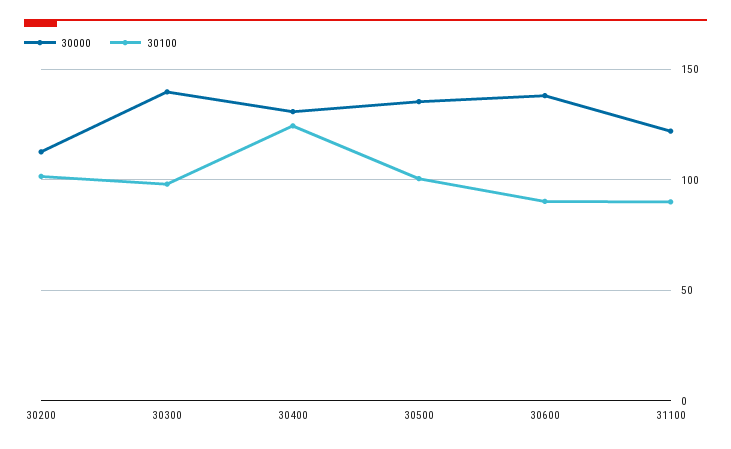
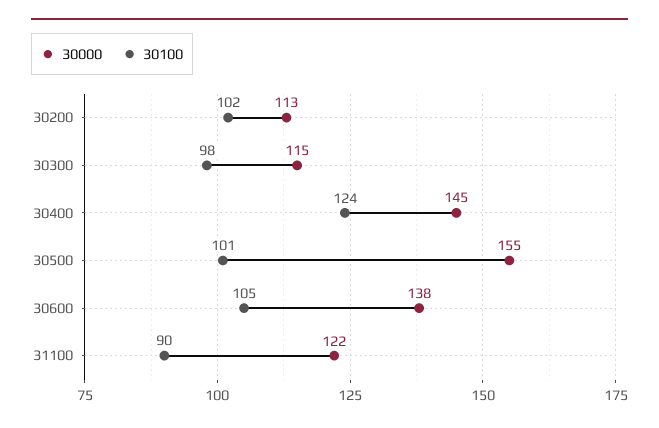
  {
    "30000": {
      "30200": 113,
-     "30300": 140,
+     "30300": 115,
-     "30400": 130,
+     "30400": 145,
-     "30500": 135,
+     "30500": 155,
      "30600": 138,
      "31100": 122
    },
    "30100": {
      "30200": 102,
      "30300": 98,
      "30400": 124,
      "30500": 101,
-     "30600": 90,
+     "30600": 105,
      "31100": 90
    }
  }

